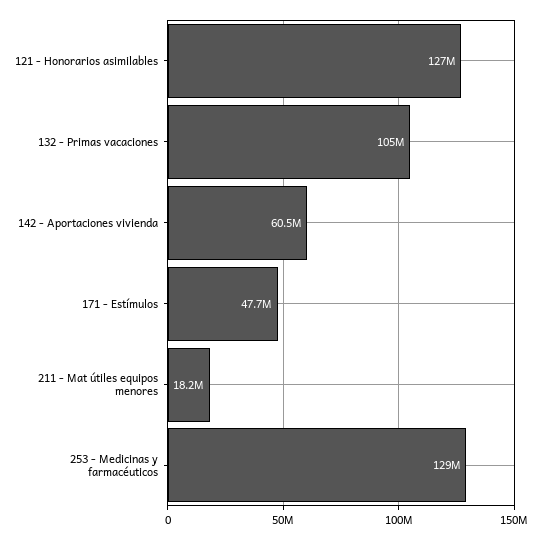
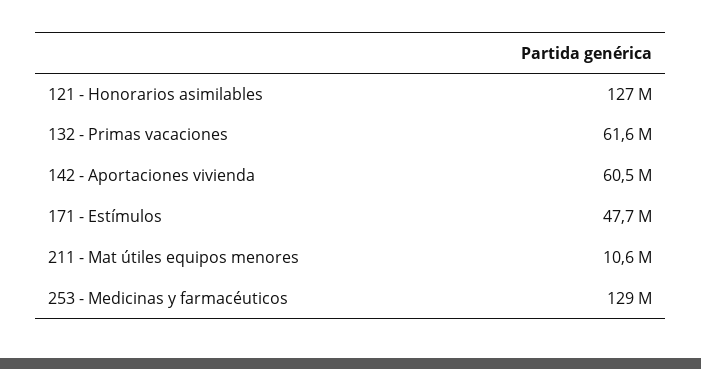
  {
    "121 - Honorarios asimilables": 127000000,
-   "132 - Primas vacaciones": 105000000,
+   "132 - Primas vacaciones": 61600000,
    "142 - Aportaciones vivienda": 60500000,
    "171 - Estímulos": 47700000,
-   "211 - Mat útiles equipos menores": 18200000,
+   "211 - Mat útiles equipos menores": 10600000,
    "253 - Medicinas y farmacéuticos": 129000000
  }

